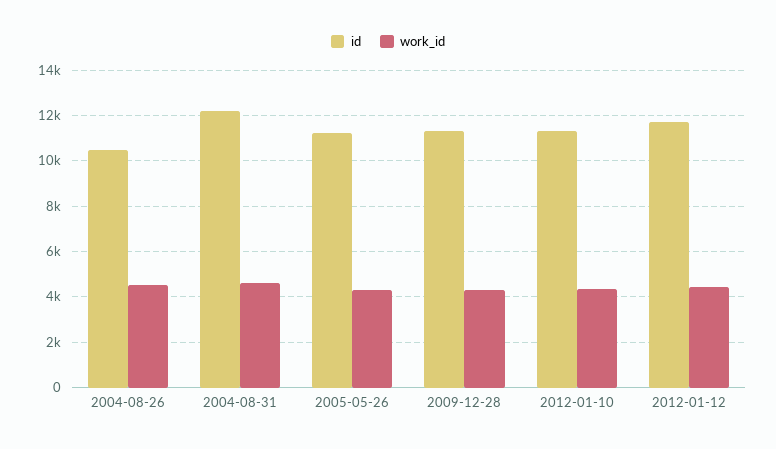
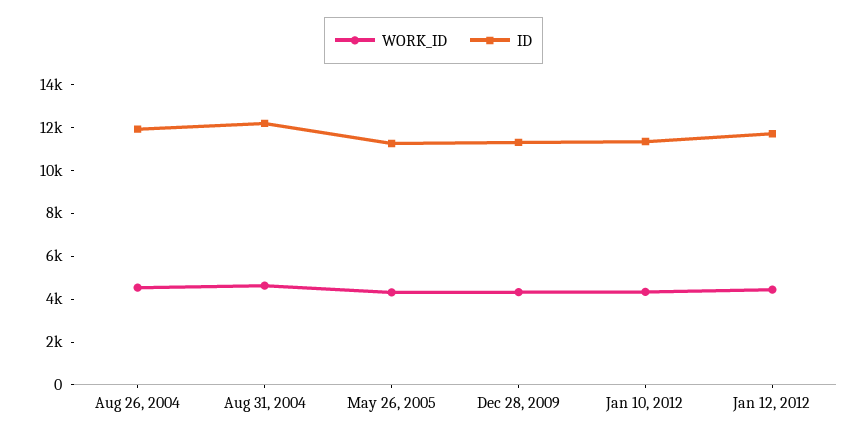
  {
    "id": {
-     "2004-08-26": 10500,
+     "2004-08-26": 12000,
      "2004-08-31": 12000,
      "2005-05-26": 11500,
      "2009-12-28": 11500,
      "2012-01-10": 11500,
      "2012-01-12": 11500
    },
    "work_id": {
      "2004-08-26": 4500,
      "2004-08-31": 4500,
      "2005-05-26": 4500,
      "2009-12-28": 4500,
      "2012-01-10": 4500,
      "2012-01-12": 4500
    }
  }

